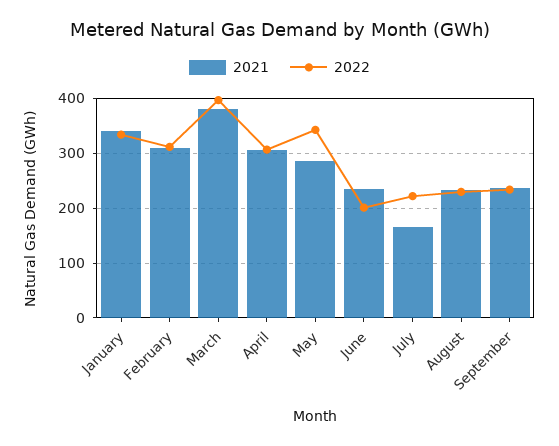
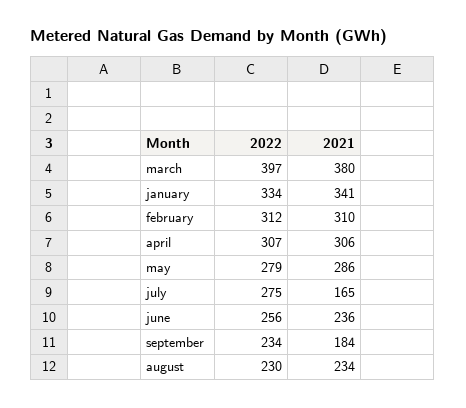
  {
    "2021": {
      "January": 341,
      "February": 310,
      "March": 380,
      "April": 306,
      "May": 286,
      "June": 236,
      "July": 165,
      "August": 234,
-     "September": 240
+     "September": 184
    },
    "2022": {
      "January": 334,
      "February": 312,
      "March": 397,
      "April": 307,
-     "May": 340,
+     "May": 279,
-     "June": 200,
+     "June": 256,
-     "July": 220,
+     "July": 275,
      "August": 230,
      "September": 234
    }
  }

